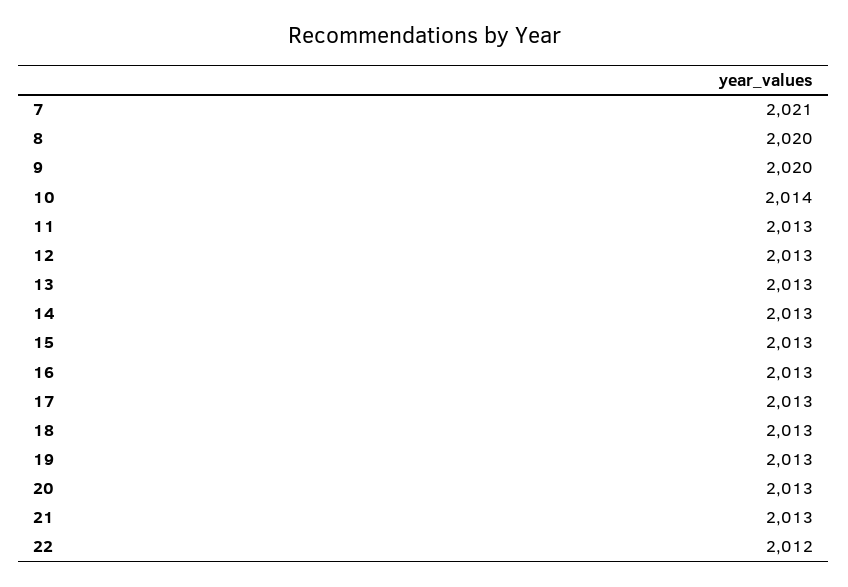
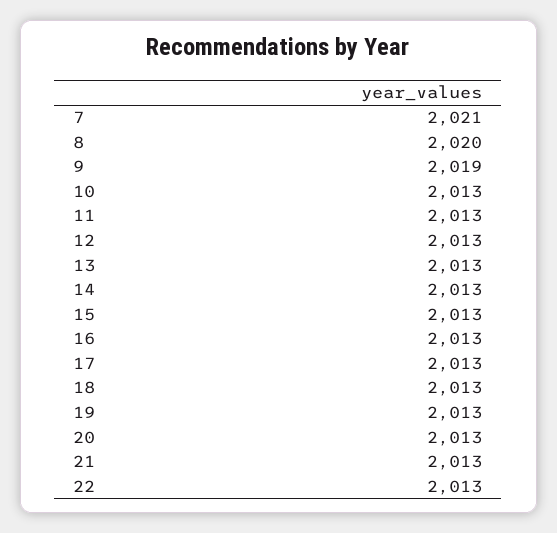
  {
    "7": 2021,
    "8": 2020,
-   "9": 2020,
+   "9": 2019,
-   "10": 2014,
+   "10": 2013,
    "11": 2013,
    "12": 2013,
    "13": 2013,
    "14": 2013,
    "15": 2013,
    "16": 2013,
    "17": 2013,
    "18": 2013,
    "19": 2013,
    "20": 2013,
    "21": 2013,
-   "22": 2012
+   "22": 2013
  }

